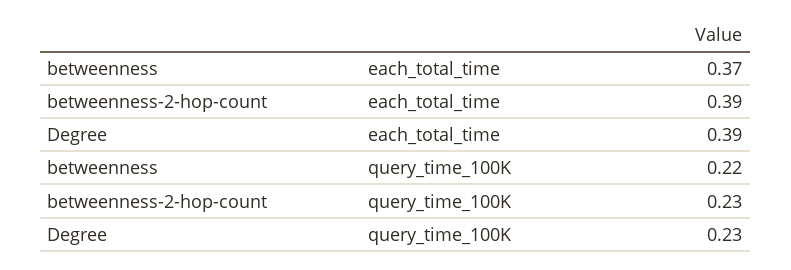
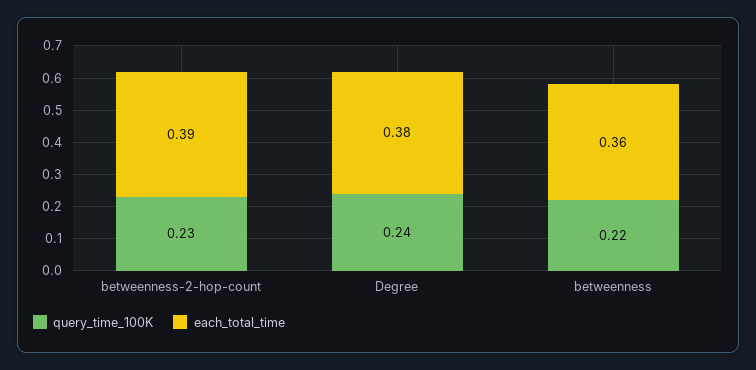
  {
    "each_total_time": {
-     "betweenness": 0.37,
+     "betweenness": 0.36,
      "betweenness-2-hop-count": 0.39,
-     "Degree": 0.39
+     "Degree": 0.38
    },
    "query_time_100K": {
      "betweenness": 0.22,
      "betweenness-2-hop-count": 0.23,
-     "Degree": 0.23
+     "Degree": 0.24
    }
  }

